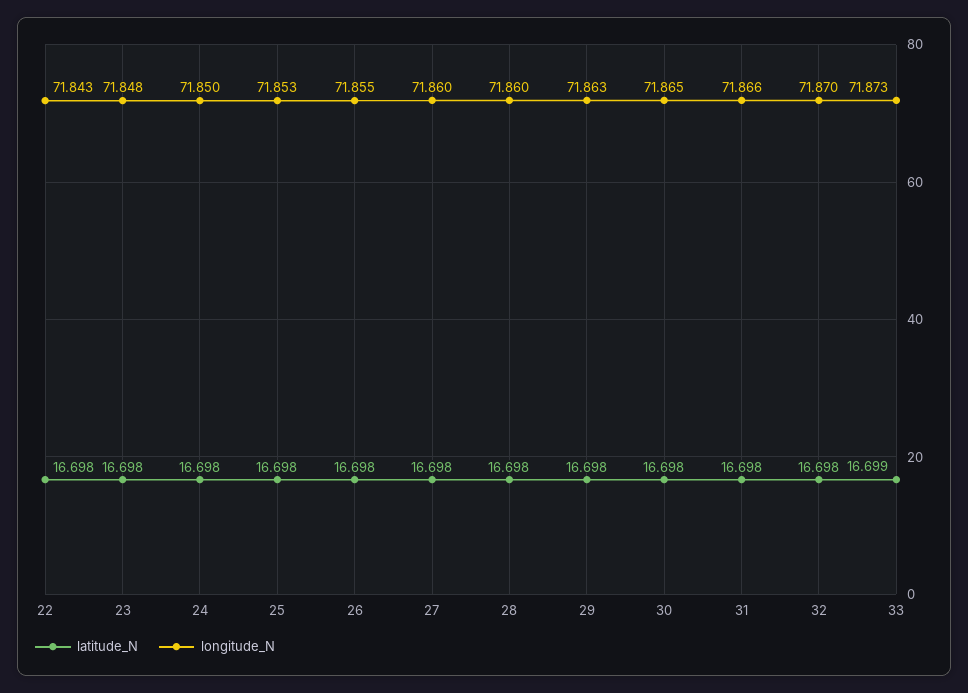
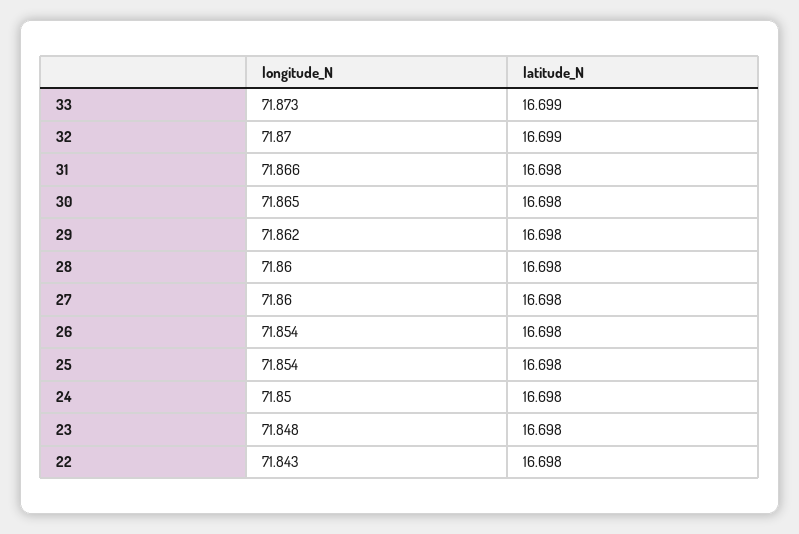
  {
    "latitude_N": {
      "22": 16.698,
      "23": 16.698,
      "24": 16.698,
      "25": 16.698,
      "26": 16.698,
      "27": 16.698,
      "28": 16.698,
      "29": 16.698,
      "30": 16.698,
      "31": 16.698,
-     "32": 16.698,
+     "32": 16.699,
      "33": 16.699
    },
    "longitude_N": {
      "22": 71.843,
      "23": 71.848,
      "24": 71.85,
-     "25": 71.853,
+     "25": 71.854,
-     "26": 71.855,
+     "26": 71.854,
      "27": 71.86,
      "28": 71.86,
-     "29": 71.863,
+     "29": 71.862,
      "30": 71.865,
      "31": 71.866,
      "32": 71.87,
      "33": 71.873
    }
  }

